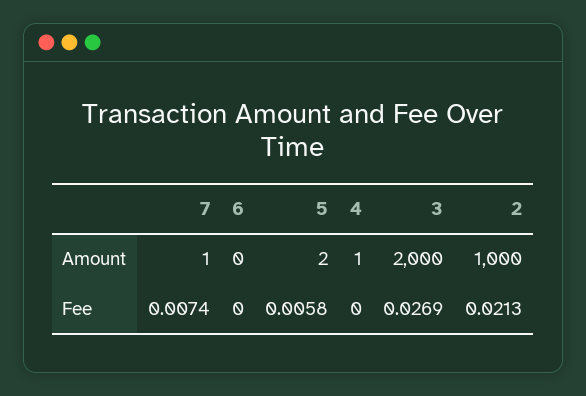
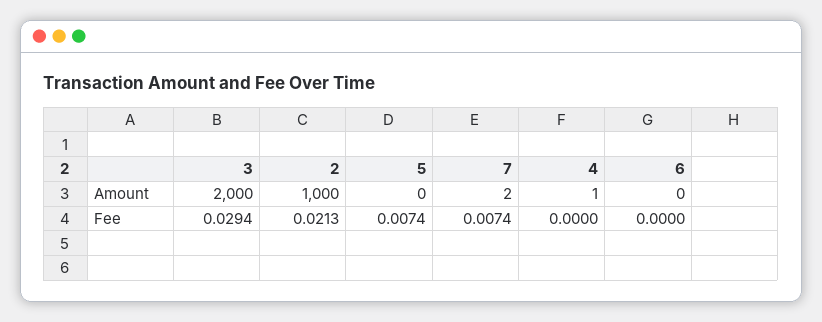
  {
    "7": {
-     "Amount": 1,
+     "Amount": 2,
      "Fee": 0.0074
    },
    "6": {
      "Amount": 0,
      "Fee": 0
    },
    "5": {
-     "Amount": 2,
+     "Amount": 0,
-     "Fee": 0.0058
+     "Fee": 0.0074
    },
    "4": {
      "Amount": 1,
      "Fee": 0
    },
    "3": {
      "Amount": 2000,
-     "Fee": 0.0269
+     "Fee": 0.0294
    },
    "2": {
      "Amount": 1000,
      "Fee": 0.0213
    }
  }

